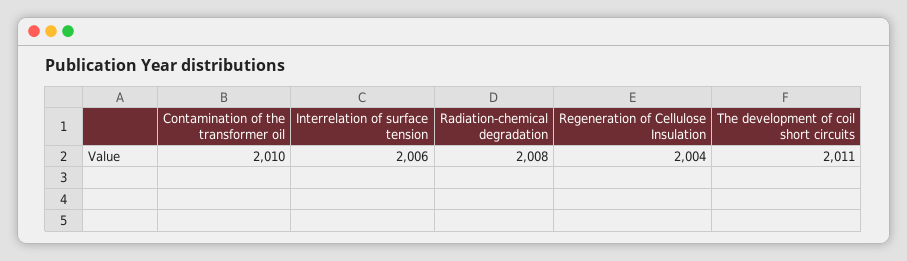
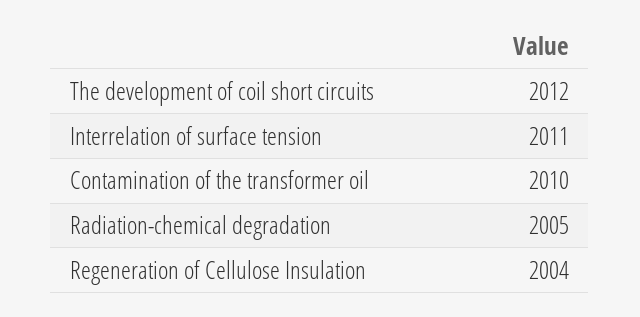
  {
    "Contamination of the transformer oil": 2010,
-   "Interrelation of surface tension": 2006,
+   "Interrelation of surface tension": 2011,
-   "Radiation-chemical degradation": 2008,
+   "Radiation-chemical degradation": 2005,
    "Regeneration of Cellulose Insulation": 2004,
-   "The development of coil short circuits": 2011
+   "The development of coil short circuits": 2012
  }

